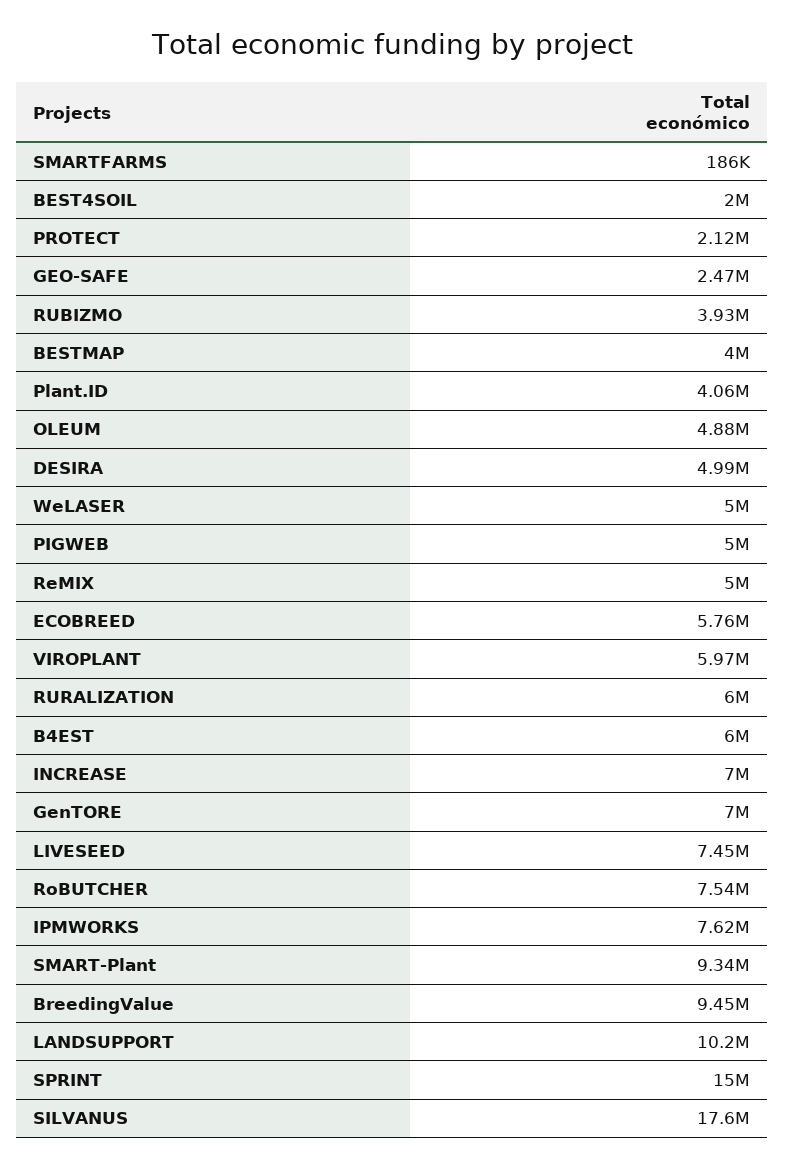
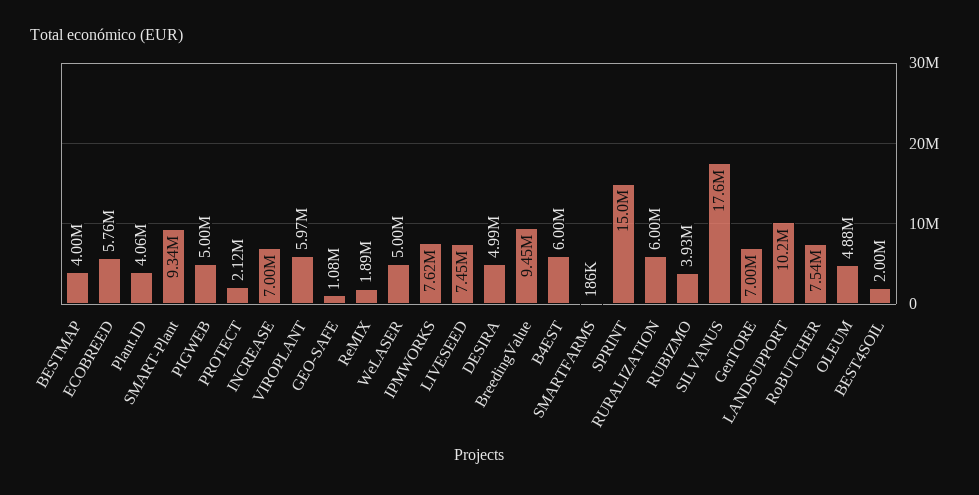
  {
    "SMARTFARMS": 186000,
    "BEST4SOIL": 2000000,
    "PROTECT": 2120000,
-   "GEO-SAFE": 2470000,
+   "GEO-SAFE": 1080000,
    "RUBIZMO": 3930000,
    "BESTMAP": 4000000,
    "Plant.ID": 4060000,
    "OLEUM": 4880000,
    "DESIRA": 4990000,
    "WeLASER": 5000000,
    "PIGWEB": 5000000,
-   "ReMIX": 5000000,
+   "ReMIX": 1890000,
    "ECOBREED": 5760000,
    "VIROPLANT": 5970000,
    "RURALIZATION": 6000000,
    "B4EST": 6000000,
    "INCREASE": 7000000,
    "GenTORE": 7000000,
    "LIVESEED": 7450000,
    "RoBUTCHER": 7540000,
    "IPMWORKS": 7620000,
    "SMART-Plant": 9340000,
    "BreedingValue": 9450000,
    "LANDSUPPORT": 10200000,
    "SPRINT": 15000000,
    "SILVANUS": 17600000
  }

